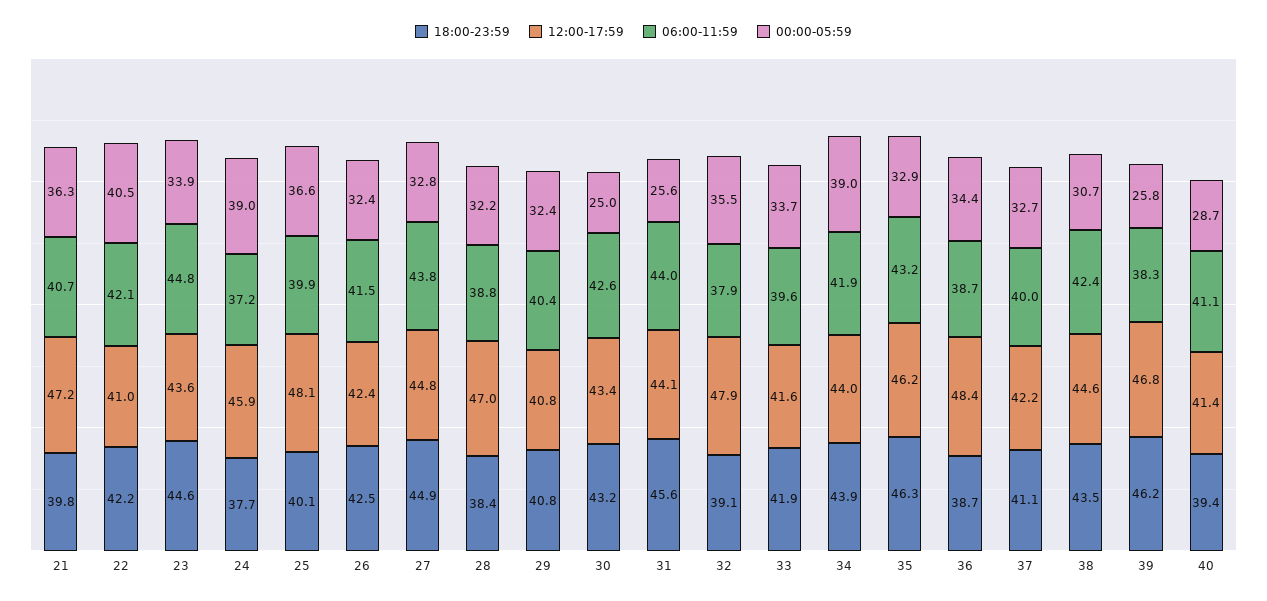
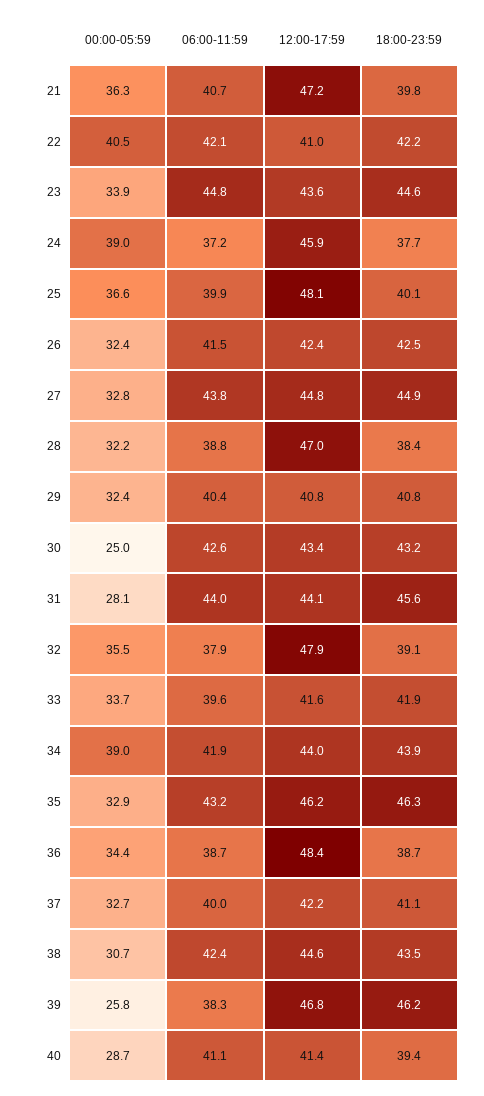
  {
    "18:00-23:59": {
      "21": 39.8,
      "22": 42.2,
      "23": 44.6,
      "24": 37.7,
      "25": 40.1,
      "26": 42.5,
      "27": 44.9,
      "28": 38.4,
      "29": 40.8,
      "30": 43.2,
      "31": 45.6,
      "32": 39.1,
      "33": 41.9,
      "34": 43.9,
      "35": 46.3,
      "36": 38.7,
      "37": 41.1,
      "38": 43.5,
      "39": 46.2,
      "40": 39.4
    },
    "12:00-17:59": {
      "21": 47.2,
      "22": 41,
      "23": 43.6,
      "24": 45.9,
      "25": 48.1,
      "26": 42.4,
      "27": 44.8,
      "28": 47,
      "29": 40.8,
      "30": 43.4,
      "31": 44.1,
      "32": 47.9,
      "33": 41.6,
      "34": 44,
      "35": 46.2,
      "36": 48.4,
      "37": 42.2,
      "38": 44.6,
      "39": 46.8,
      "40": 41.4
    },
    "06:00-11:59": {
      "21": 40.7,
      "22": 42.1,
      "23": 44.8,
      "24": 37.2,
      "25": 39.9,
      "26": 41.5,
      "27": 43.8,
      "28": 38.8,
      "29": 40.4,
      "30": 42.6,
      "31": 44,
      "32": 37.9,
      "33": 39.6,
      "34": 41.9,
      "35": 43.2,
      "36": 38.7,
      "37": 40,
      "38": 42.4,
      "39": 38.3,
      "40": 41.1
    },
    "00:00-05:59": {
      "21": 36.3,
      "22": 40.5,
      "23": 33.9,
      "24": 39,
      "25": 36.6,
      "26": 32.4,
      "27": 32.8,
      "28": 32.2,
      "29": 32.4,
      "30": 25,
-     "31": 25.6,
+     "31": 28.1,
      "32": 35.5,
      "33": 33.7,
      "34": 39,
      "35": 32.9,
      "36": 34.4,
      "37": 32.7,
      "38": 30.7,
      "39": 25.8,
      "40": 28.7
    }
  }

